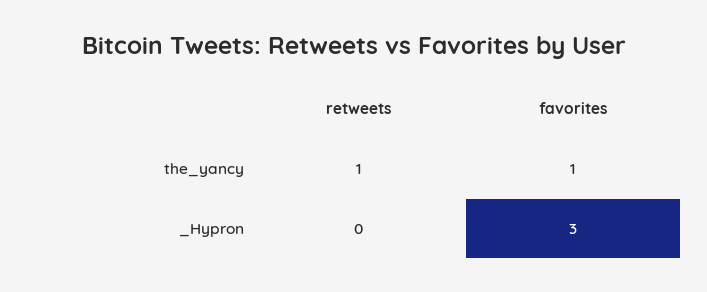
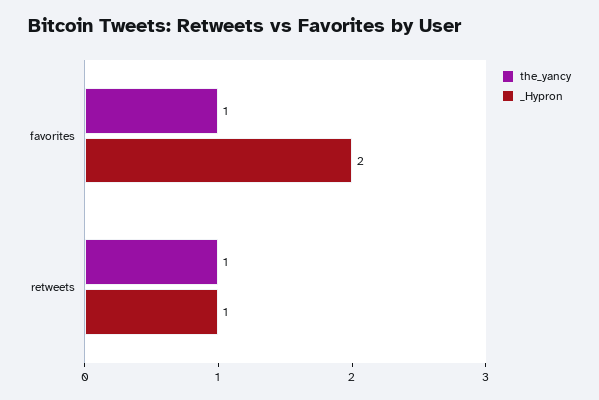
  {
    "the_yancy": {
      "retweets": 1,
      "favorites": 1
    },
    "_Hypron": {
-     "retweets": 0,
+     "retweets": 1,
-     "favorites": 3
+     "favorites": 2
    }
  }

